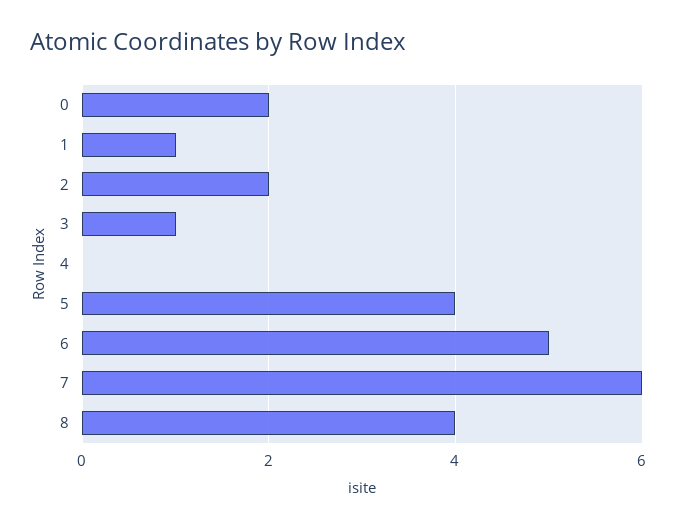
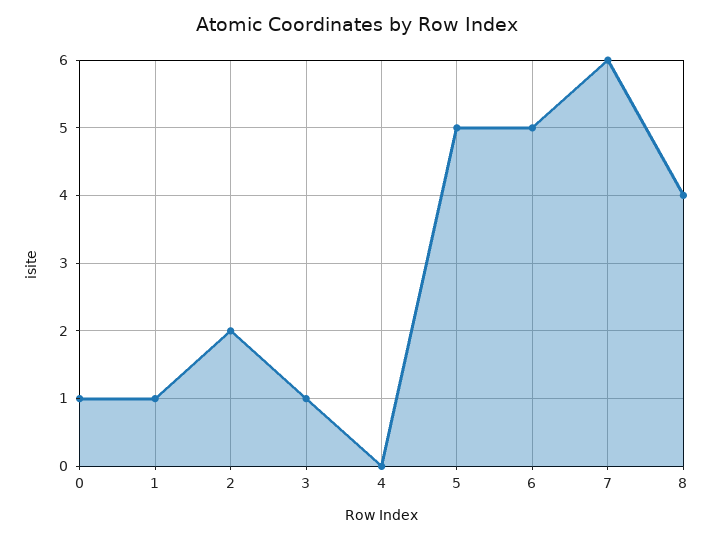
  {
-   "0": 2,
+   "0": 1,
    "1": 1,
    "2": 2,
    "3": 1,
    "4": 0,
-   "5": 4,
+   "5": 5,
    "6": 5,
    "7": 6,
    "8": 4
  }

